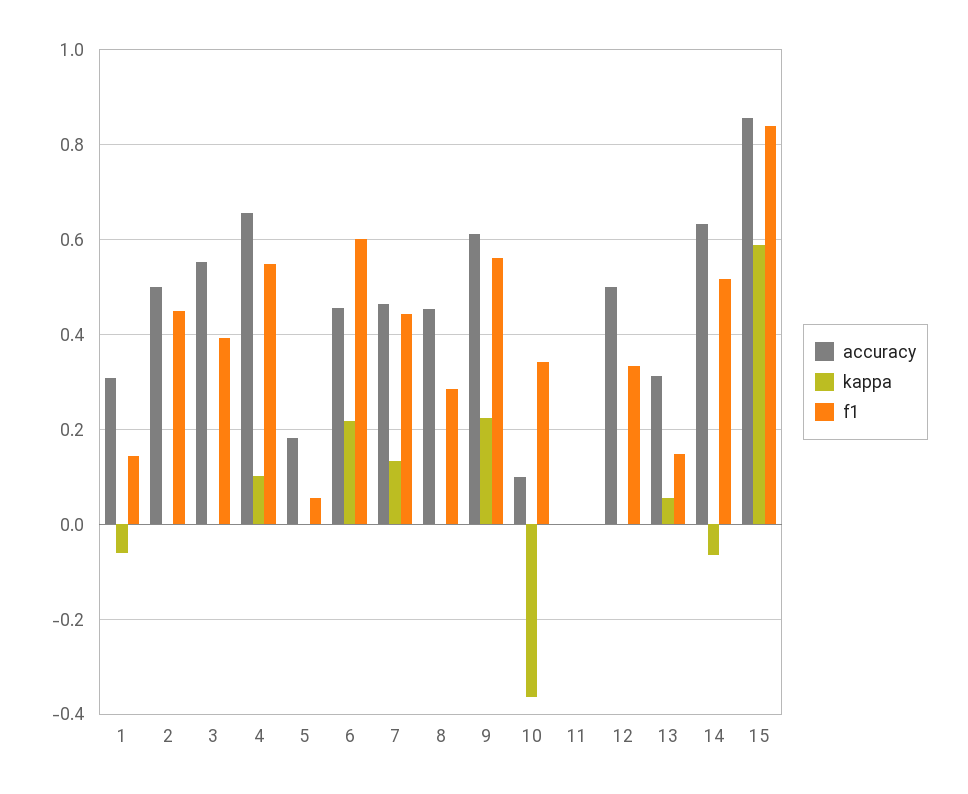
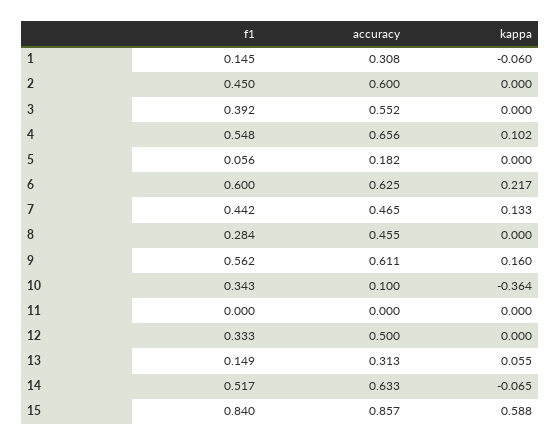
  {
    "accuracy": {
      "1": 0.308,
-     "2": 0.5,
+     "2": 0.6,
      "3": 0.552,
      "4": 0.656,
      "5": 0.182,
-     "6": 0.46,
+     "6": 0.625,
      "7": 0.465,
      "8": 0.455,
      "9": 0.611,
      "10": 0.1,
      "11": 0,
      "12": 0.5,
      "13": 0.313,
      "14": 0.633,
      "15": 0.857
    },
    "kappa": {
      "1": -0.06,
      "2": 0,
      "3": 0,
      "4": 0.102,
      "5": 0,
      "6": 0.217,
      "7": 0.133,
      "8": 0,
-     "9": 0.22,
+     "9": 0.16,
      "10": -0.364,
      "11": 0,
      "12": 0,
      "13": 0.055,
      "14": -0.065,
      "15": 0.588
    },
    "f1": {
      "1": 0.145,
      "2": 0.45,
      "3": 0.392,
      "4": 0.548,
      "5": 0.056,
      "6": 0.6,
      "7": 0.442,
      "8": 0.284,
      "9": 0.562,
      "10": 0.343,
      "11": 0,
      "12": 0.333,
      "13": 0.149,
      "14": 0.517,
      "15": 0.84
    }
  }

